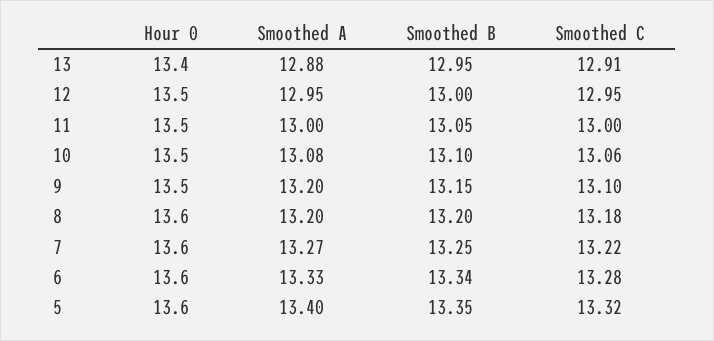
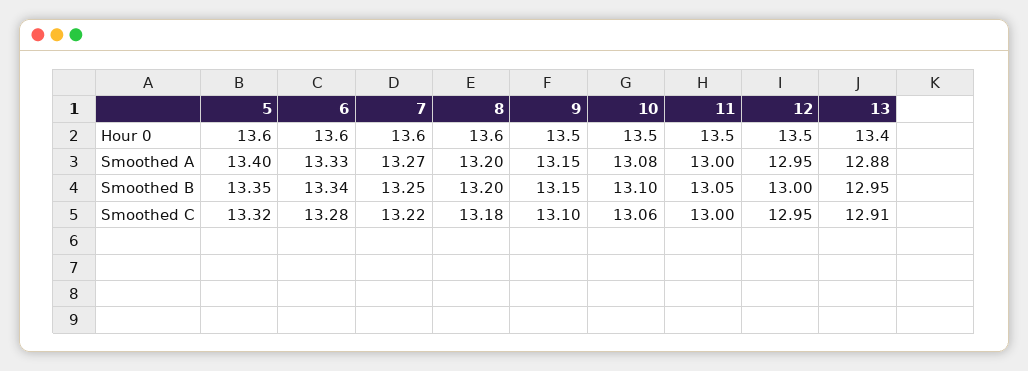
  {
    "Hour 0": {
      "13": 13.4,
      "12": 13.5,
      "11": 13.5,
      "10": 13.5,
      "9": 13.5,
      "8": 13.6,
      "7": 13.6,
      "6": 13.6,
      "5": 13.6
    },
    "Smoothed A": {
      "13": 12.88,
      "12": 12.95,
      "11": 13,
      "10": 13.08,
-     "9": 13.2,
+     "9": 13.15,
      "8": 13.2,
      "7": 13.27,
      "6": 13.33,
      "5": 13.4
    },
    "Smoothed B": {
      "13": 12.95,
      "12": 13,
      "11": 13.05,
      "10": 13.1,
      "9": 13.15,
      "8": 13.2,
      "7": 13.25,
      "6": 13.34,
      "5": 13.35
    },
    "Smoothed C": {
      "13": 12.91,
      "12": 12.95,
      "11": 13,
      "10": 13.06,
      "9": 13.1,
      "8": 13.18,
      "7": 13.22,
      "6": 13.28,
      "5": 13.32
    }
  }

